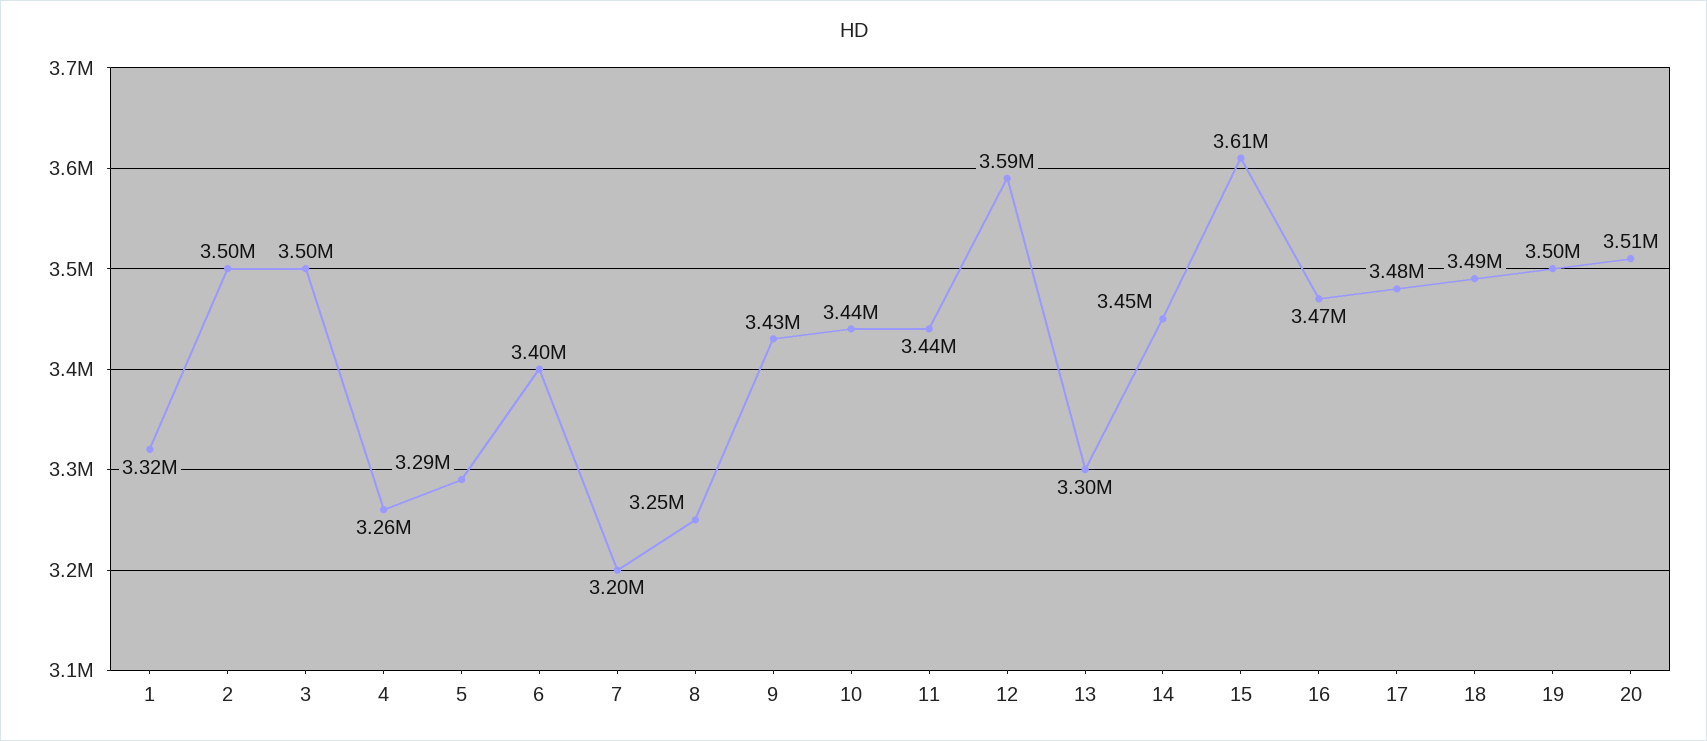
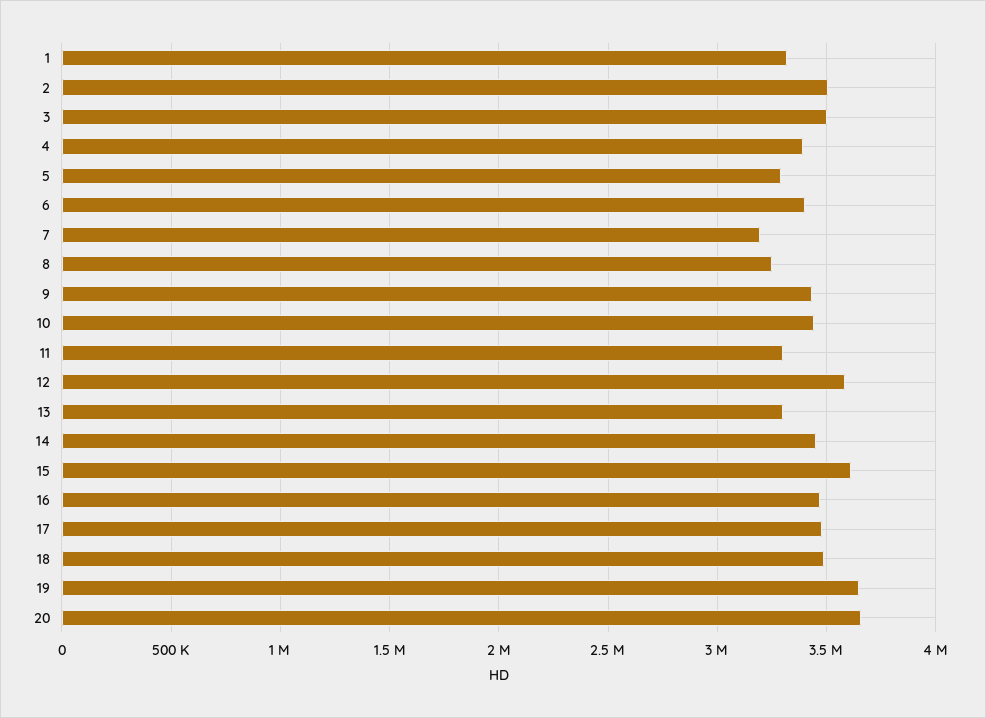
  {
    "1": 3320000,
    "2": 3500000,
    "3": 3500000,
-   "4": 3260000,
+   "4": 3400000,
    "5": 3290000,
    "6": 3400000,
    "7": 3200000,
    "8": 3250000,
    "9": 3430000,
    "10": 3440000,
-   "11": 3440000,
+   "11": 3300000,
    "12": 3590000,
    "13": 3300000,
    "14": 3450000,
    "15": 3610000,
    "16": 3470000,
    "17": 3480000,
    "18": 3490000,
-   "19": 3500000,
+   "19": 3650000,
-   "20": 3510000
+   "20": 3650000
  }

